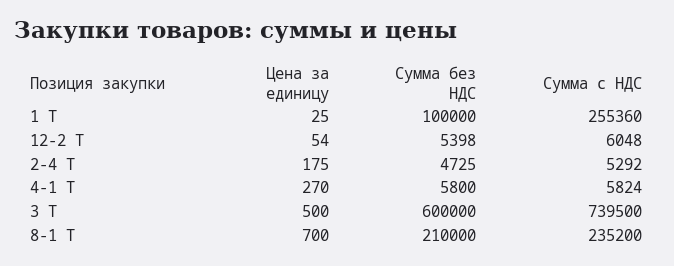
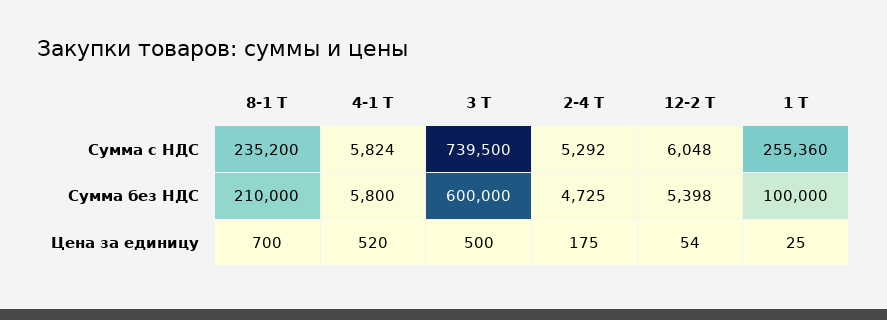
  {
    "Цена за единицу": {
      "1 Т": 25,
      "12-2 Т": 54,
      "2-4 Т": 175,
-     "4-1 Т": 270,
+     "4-1 Т": 520,
      "3 Т": 500,
      "8-1 Т": 700
    },
    "Сумма без НДС": {
      "1 Т": 100000,
      "12-2 Т": 5398,
      "2-4 Т": 4725,
      "4-1 Т": 5800,
      "3 Т": 600000,
      "8-1 Т": 210000
    },
    "Сумма с НДС": {
      "1 Т": 255360,
      "12-2 Т": 6048,
      "2-4 Т": 5292,
      "4-1 Т": 5824,
      "3 Т": 739500,
      "8-1 Т": 235200
    }
  }

